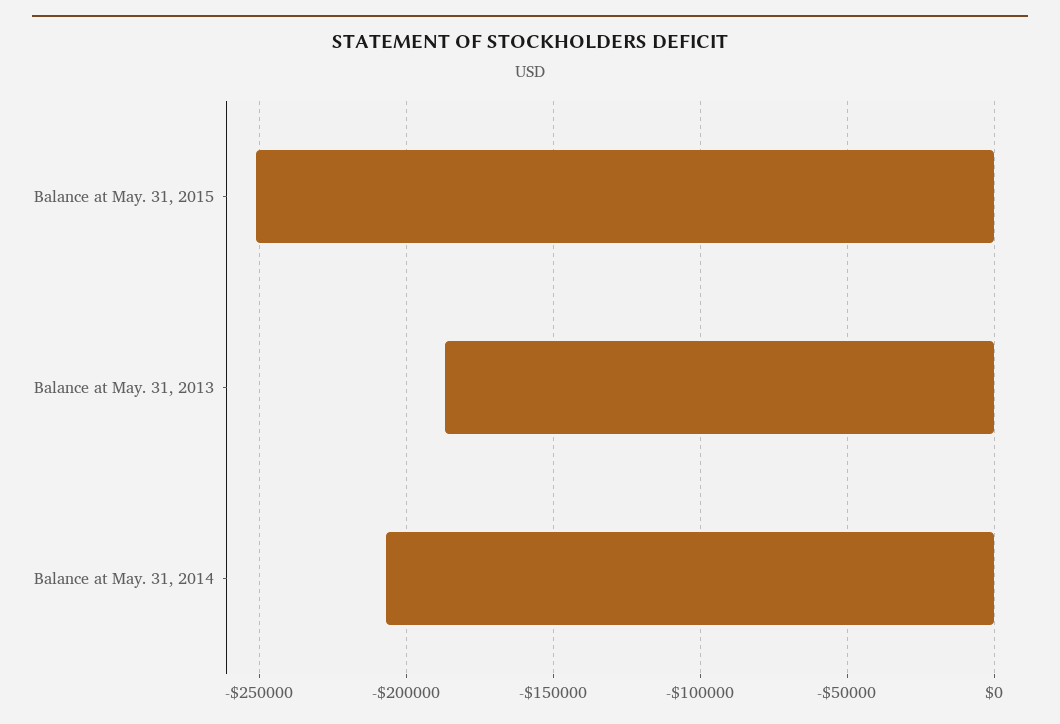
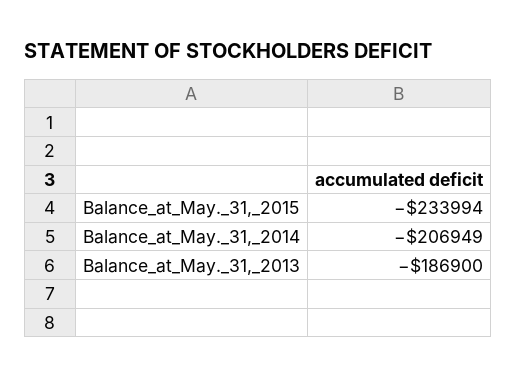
  {
-   "Balance at May. 31, 2015": -250000,
+   "Balance at May. 31, 2015": -233994,
    "Balance at May. 31, 2013": -186900,
    "Balance at May. 31, 2014": -206949
  }

